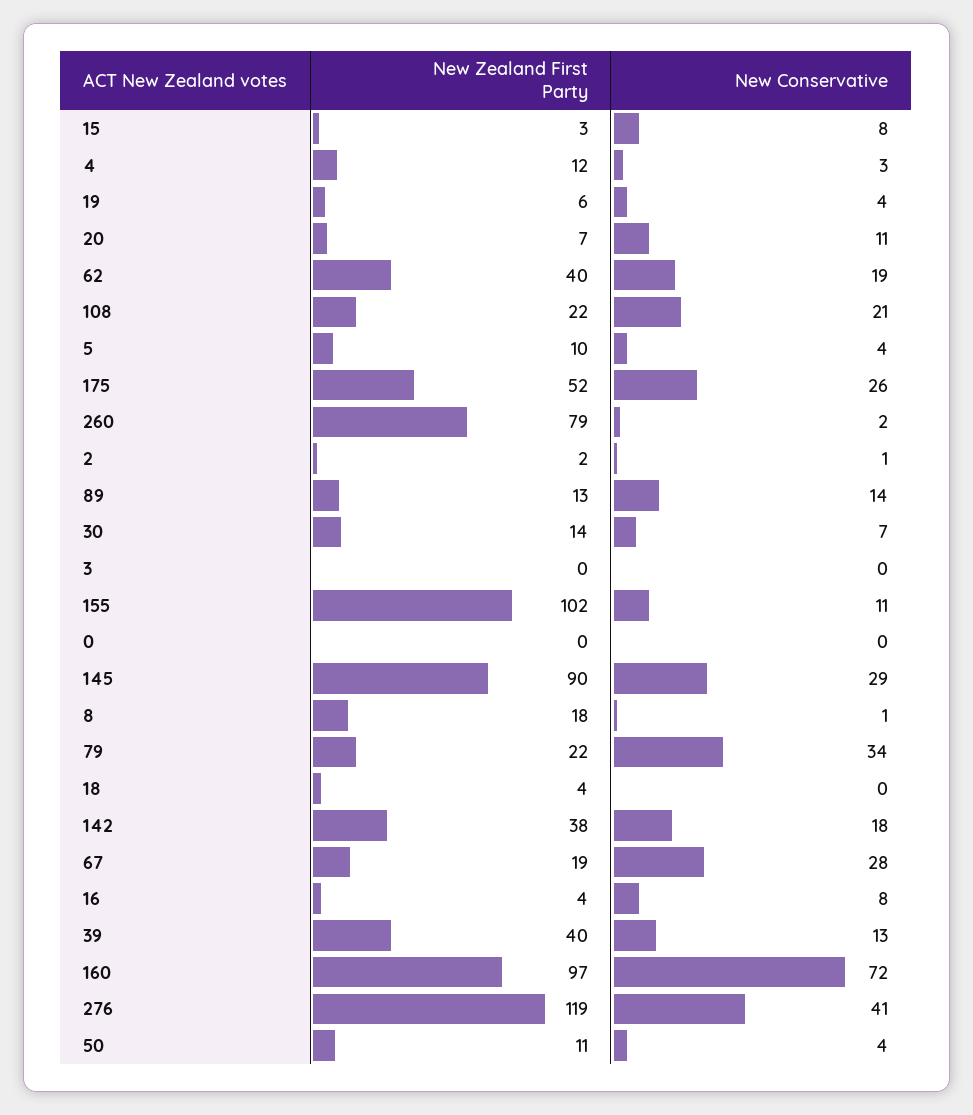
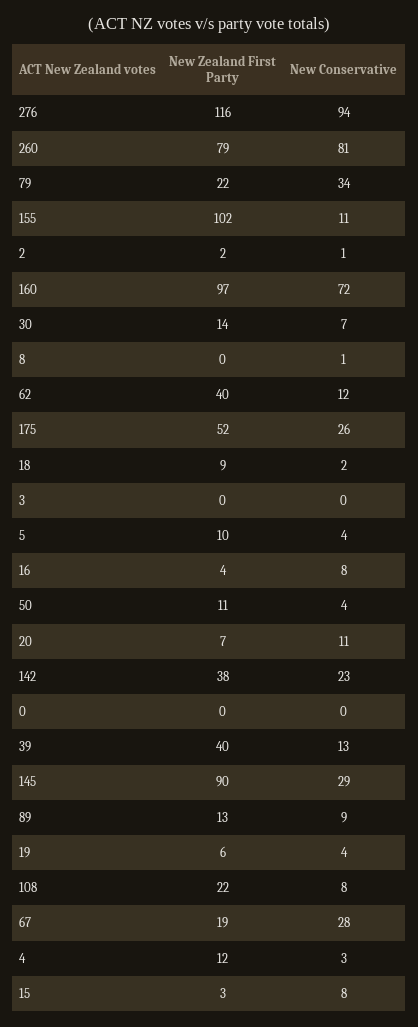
  {
    "New Zealand First Party": {
      "15": 3,
      "4": 12,
      "19": 6,
      "20": 7,
      "62": 40,
      "108": 22,
      "5": 10,
      "175": 52,
      "260": 79,
      "2": 2,
      "89": 13,
      "30": 14,
      "3": 0,
      "155": 102,
      "0": 0,
      "145": 90,
-     "8": 18,
+     "8": 0,
      "79": 22,
-     "18": 4,
+     "18": 9,
      "142": 38,
      "67": 19,
      "16": 4,
      "39": 40,
      "160": 97,
-     "276": 119,
+     "276": 116,
      "50": 11
    },
    "New Conservative": {
      "15": 8,
      "4": 3,
      "19": 4,
      "20": 11,
-     "62": 19,
+     "62": 12,
-     "108": 21,
+     "108": 8,
      "5": 4,
      "175": 26,
-     "260": 2,
+     "260": 81,
      "2": 1,
-     "89": 14,
+     "89": 9,
      "30": 7,
      "3": 0,
      "155": 11,
      "0": 0,
      "145": 29,
      "8": 1,
      "79": 34,
-     "18": 0,
+     "18": 2,
-     "142": 18,
+     "142": 23,
      "67": 28,
      "16": 8,
      "39": 13,
      "160": 72,
-     "276": 41,
+     "276": 94,
      "50": 4
    }
  }

